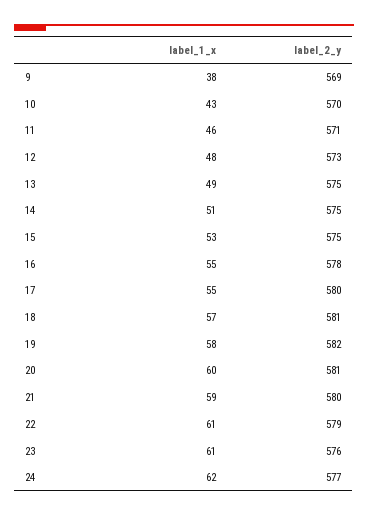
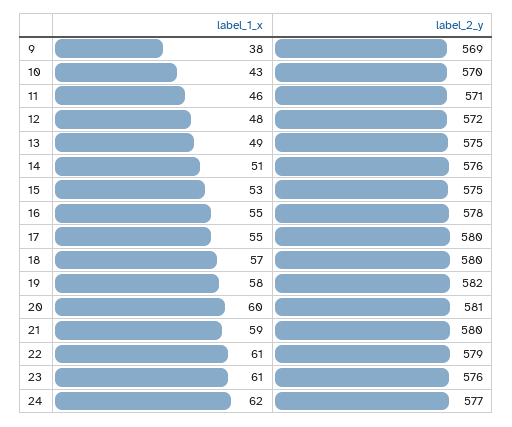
  {
    "label_1_x": {
      "9": 38,
      "10": 43,
      "11": 46,
      "12": 48,
      "13": 49,
      "14": 51,
      "15": 53,
      "16": 55,
      "17": 55,
      "18": 57,
      "19": 58,
      "20": 60,
      "21": 59,
      "22": 61,
      "23": 61,
      "24": 62
    },
    "label_2_y": {
      "9": 569,
      "10": 570,
      "11": 571,
-     "12": 573,
+     "12": 572,
      "13": 575,
-     "14": 575,
+     "14": 576,
      "15": 575,
      "16": 578,
      "17": 580,
-     "18": 581,
+     "18": 580,
      "19": 582,
      "20": 581,
      "21": 580,
      "22": 579,
      "23": 576,
      "24": 577
    }
  }

